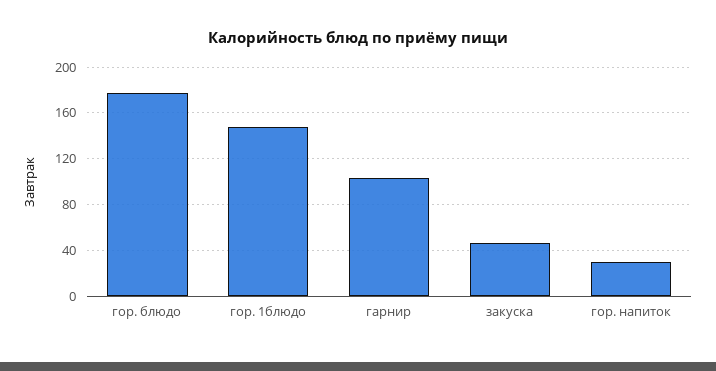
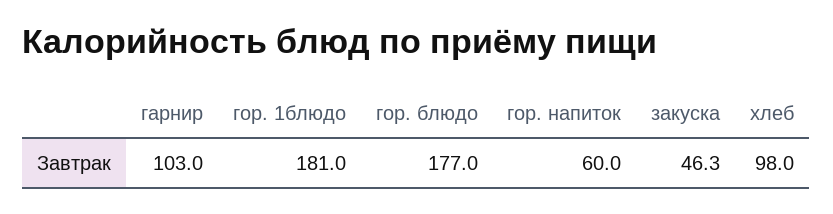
  {
    "гор. блюдо": 177,
-   "гор. 1блюдо": 150,
+   "гор. 1блюдо": 181,
    "гарнир": 103,
    "закуска": 46.3,
-   "гор. напиток": 30
+   "гор. напиток": 60,
+   "хлеб": 98
  }

